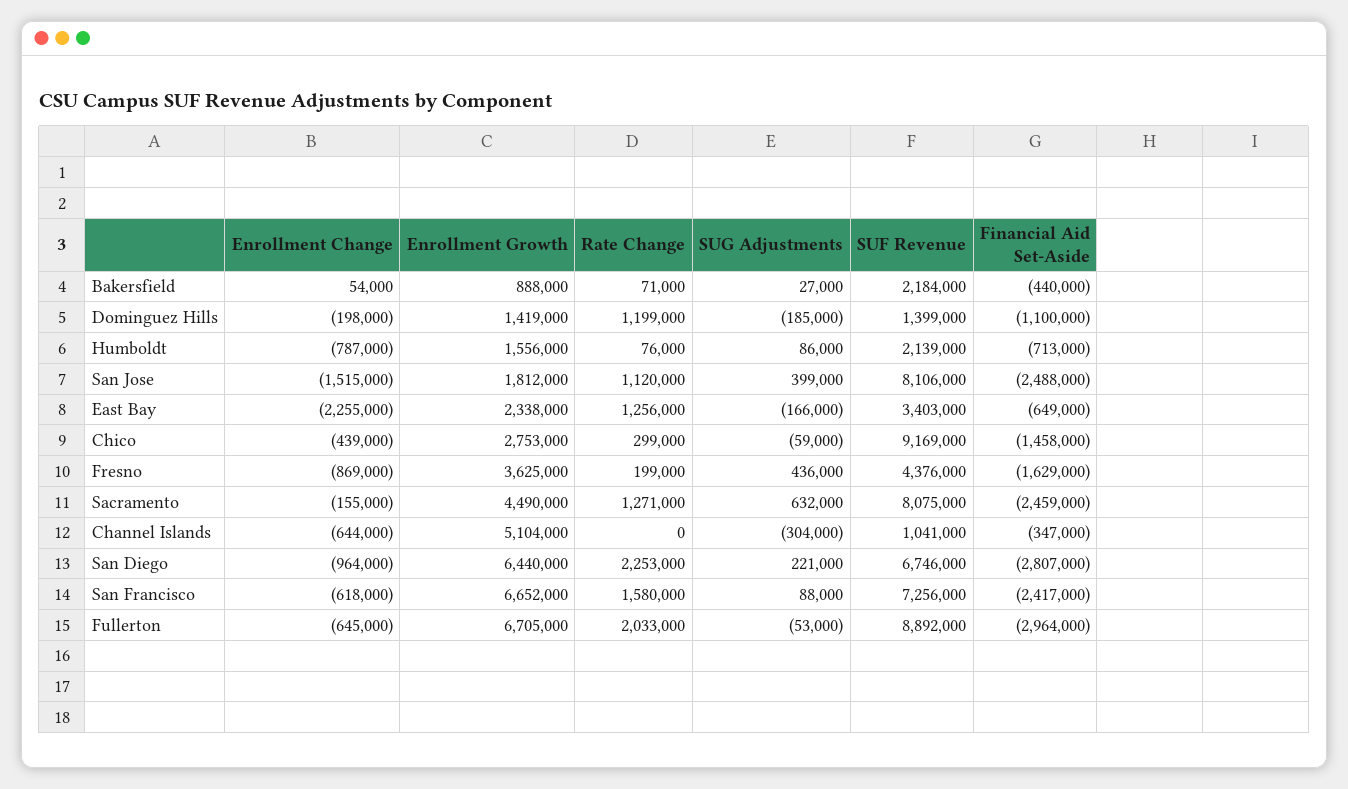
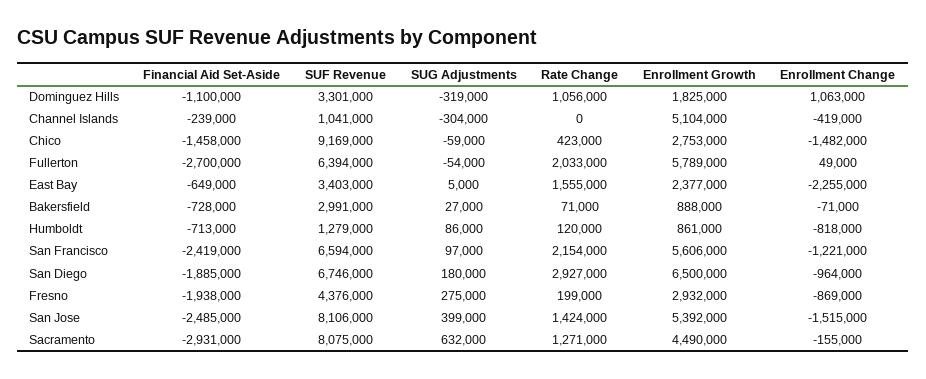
  {
    "Enrollment Change": {
-     "Bakersfield": 54000,
+     "Bakersfield": -71000,
-     "Dominguez Hills": -198000,
+     "Dominguez Hills": 1063000,
-     "Humboldt": -787000,
+     "Humboldt": -818000,
      "San Jose": -1515000,
      "East Bay": -2255000,
-     "Chico": -439000,
+     "Chico": -1482000,
      "Fresno": -869000,
      "Sacramento": -155000,
-     "Channel Islands": -644000,
+     "Channel Islands": -419000,
      "San Diego": -964000,
-     "San Francisco": -618000,
+     "San Francisco": -1221000,
-     "Fullerton": -645000
+     "Fullerton": 49000
    },
    "Enrollment Growth": {
      "Bakersfield": 888000,
-     "Dominguez Hills": 1419000,
+     "Dominguez Hills": 1825000,
-     "Humboldt": 1556000,
+     "Humboldt": 861000,
-     "San Jose": 1812000,
+     "San Jose": 5392000,
-     "East Bay": 2338000,
+     "East Bay": 2377000,
      "Chico": 2753000,
-     "Fresno": 3625000,
+     "Fresno": 2932000,
      "Sacramento": 4490000,
      "Channel Islands": 5104000,
-     "San Diego": 6440000,
+     "San Diego": 6500000,
-     "San Francisco": 6652000,
+     "San Francisco": 5606000,
-     "Fullerton": 6705000
+     "Fullerton": 5789000
    },
    "Rate Change": {
      "Bakersfield": 71000,
-     "Dominguez Hills": 1199000,
+     "Dominguez Hills": 1056000,
-     "Humboldt": 76000,
+     "Humboldt": 120000,
-     "San Jose": 1120000,
+     "San Jose": 1424000,
-     "East Bay": 1256000,
+     "East Bay": 1555000,
-     "Chico": 299000,
+     "Chico": 423000,
      "Fresno": 199000,
      "Sacramento": 1271000,
      "Channel Islands": 0,
-     "San Diego": 2253000,
+     "San Diego": 2927000,
-     "San Francisco": 1580000,
+     "San Francisco": 2154000,
      "Fullerton": 2033000
    },
    "SUG Adjustments": {
      "Bakersfield": 27000,
-     "Dominguez Hills": -185000,
+     "Dominguez Hills": -319000,
      "Humboldt": 86000,
      "San Jose": 399000,
-     "East Bay": -166000,
+     "East Bay": 5000,
      "Chico": -59000,
-     "Fresno": 436000,
+     "Fresno": 275000,
      "Sacramento": 632000,
      "Channel Islands": -304000,
-     "San Diego": 221000,
+     "San Diego": 180000,
-     "San Francisco": 88000,
+     "San Francisco": 97000,
-     "Fullerton": -53000
+     "Fullerton": -54000
    },
    "SUF Revenue": {
-     "Bakersfield": 2184000,
+     "Bakersfield": 2991000,
-     "Dominguez Hills": 1399000,
+     "Dominguez Hills": 3301000,
-     "Humboldt": 2139000,
+     "Humboldt": 1279000,
      "San Jose": 8106000,
      "East Bay": 3403000,
      "Chico": 9169000,
      "Fresno": 4376000,
      "Sacramento": 8075000,
      "Channel Islands": 1041000,
      "San Diego": 6746000,
-     "San Francisco": 7256000,
+     "San Francisco": 6594000,
-     "Fullerton": 8892000
+     "Fullerton": 6394000
    },
    "Financial Aid Set-Aside": {
-     "Bakersfield": -440000,
+     "Bakersfield": -728000,
      "Dominguez Hills": -1100000,
      "Humboldt": -713000,
-     "San Jose": -2488000,
+     "San Jose": -2485000,
      "East Bay": -649000,
      "Chico": -1458000,
-     "Fresno": -1629000,
+     "Fresno": -1938000,
-     "Sacramento": -2459000,
+     "Sacramento": -2931000,
-     "Channel Islands": -347000,
+     "Channel Islands": -239000,
-     "San Diego": -2807000,
+     "San Diego": -1885000,
-     "San Francisco": -2417000,
+     "San Francisco": -2419000,
-     "Fullerton": -2964000
+     "Fullerton": -2700000
    }
  }

